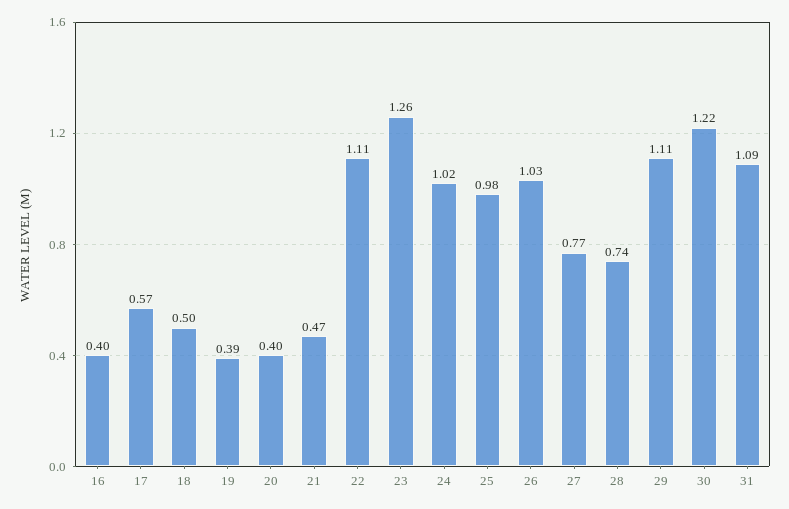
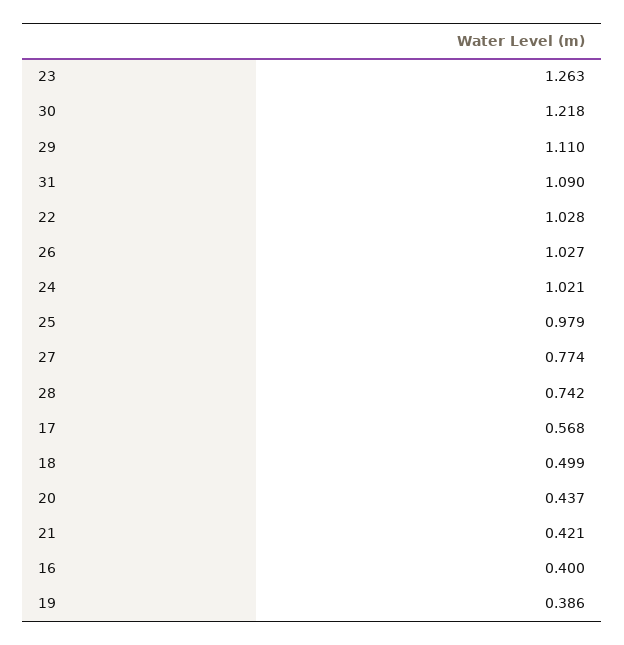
  {
    "16": 0.4,
    "17": 0.568,
    "18": 0.499,
    "19": 0.386,
-   "20": 0.4,
+   "20": 0.437,
-   "21": 0.47,
+   "21": 0.421,
-   "22": 1.11,
+   "22": 1.028,
    "23": 1.263,
    "24": 1.021,
    "25": 0.979,
    "26": 1.027,
    "27": 0.774,
    "28": 0.742,
    "29": 1.11,
    "30": 1.218,
    "31": 1.09
  }

